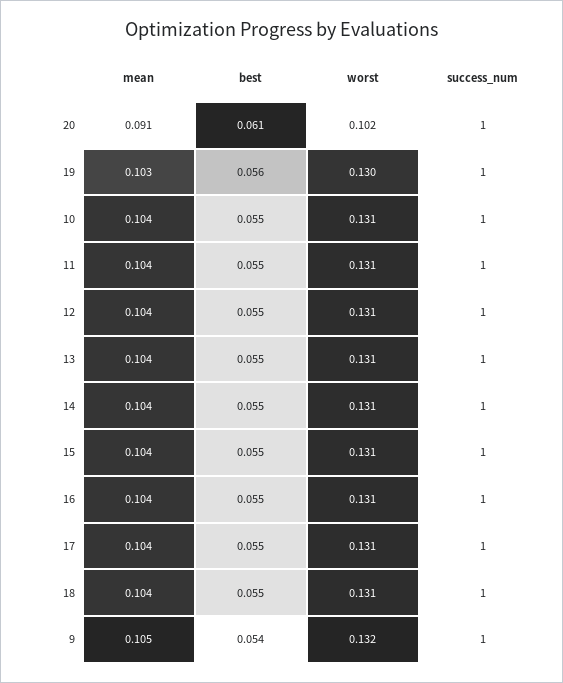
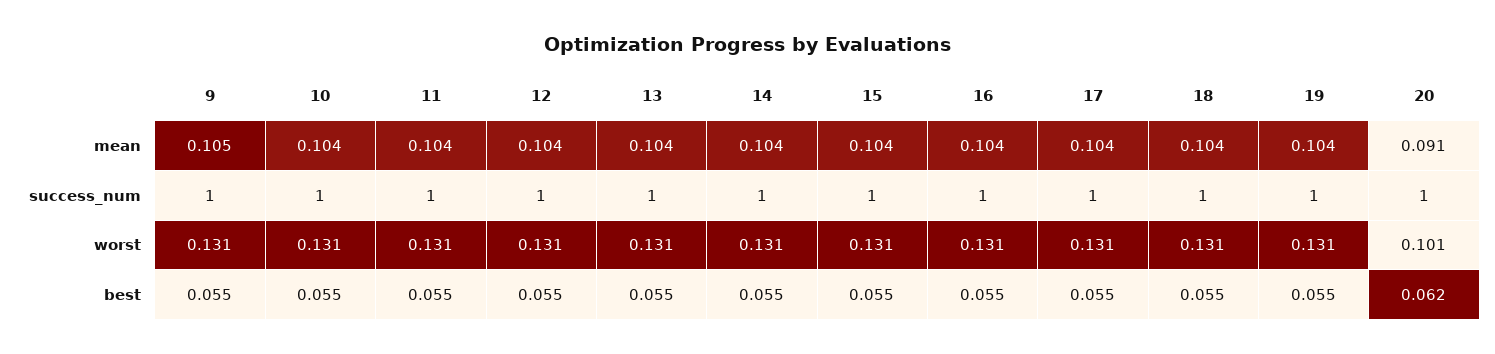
  {
    "mean": {
      "20": 0.091,
-     "19": 0.103,
+     "19": 0.104,
      "10": 0.104,
      "11": 0.104,
      "12": 0.104,
      "13": 0.104,
      "14": 0.104,
      "15": 0.104,
      "16": 0.104,
      "17": 0.104,
      "18": 0.104,
      "9": 0.105
    },
    "best": {
-     "20": 0.061,
+     "20": 0.062,
-     "19": 0.056,
+     "19": 0.055,
      "10": 0.055,
      "11": 0.055,
      "12": 0.055,
      "13": 0.055,
      "14": 0.055,
      "15": 0.055,
      "16": 0.055,
      "17": 0.055,
      "18": 0.055,
-     "9": 0.054
+     "9": 0.055
    },
    "worst": {
-     "20": 0.102,
+     "20": 0.101,
-     "19": 0.13,
+     "19": 0.131,
      "10": 0.131,
      "11": 0.131,
      "12": 0.131,
      "13": 0.131,
      "14": 0.131,
      "15": 0.131,
      "16": 0.131,
      "17": 0.131,
      "18": 0.131,
-     "9": 0.132
+     "9": 0.131
    },
    "success_num": {
      "20": 1,
      "19": 1,
      "10": 1,
      "11": 1,
      "12": 1,
      "13": 1,
      "14": 1,
      "15": 1,
      "16": 1,
      "17": 1,
      "18": 1,
      "9": 1
    }
  }

